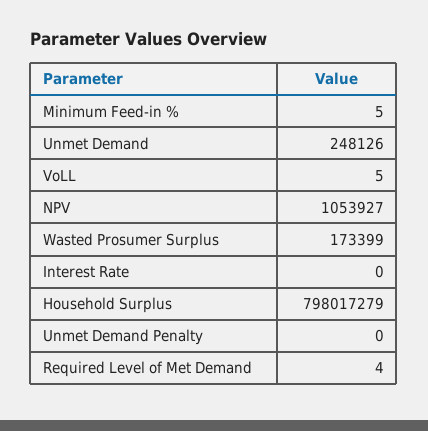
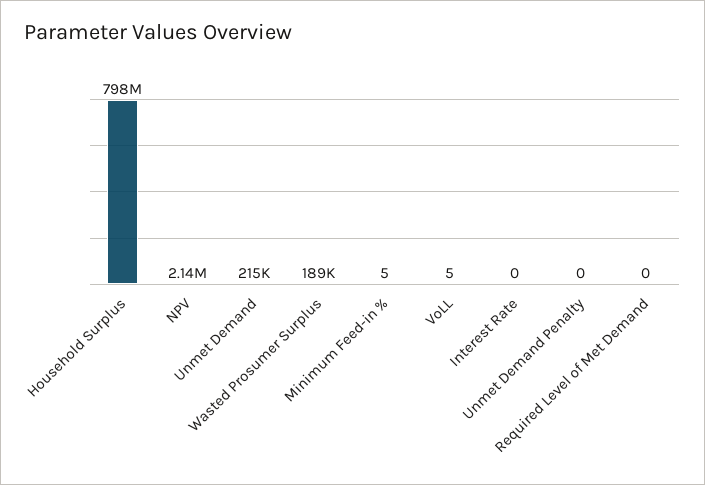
  {
    "Minimum Feed-in %": 5,
-   "Unmet Demand": 248126,
+   "Unmet Demand": 215000,
    "VoLL": 5,
-   "NPV": 1053927,
+   "NPV": 2140000,
-   "Wasted Prosumer Surplus": 173399,
+   "Wasted Prosumer Surplus": 189000,
    "Interest Rate": 0,
    "Household Surplus": 798017279,
    "Unmet Demand Penalty": 0,
-   "Required Level of Met Demand": 4
+   "Required Level of Met Demand": 0
  }

